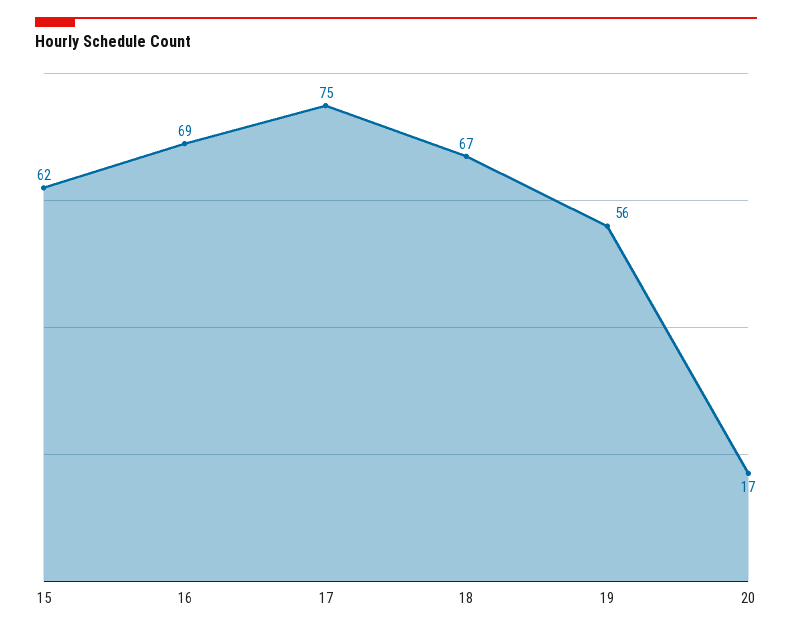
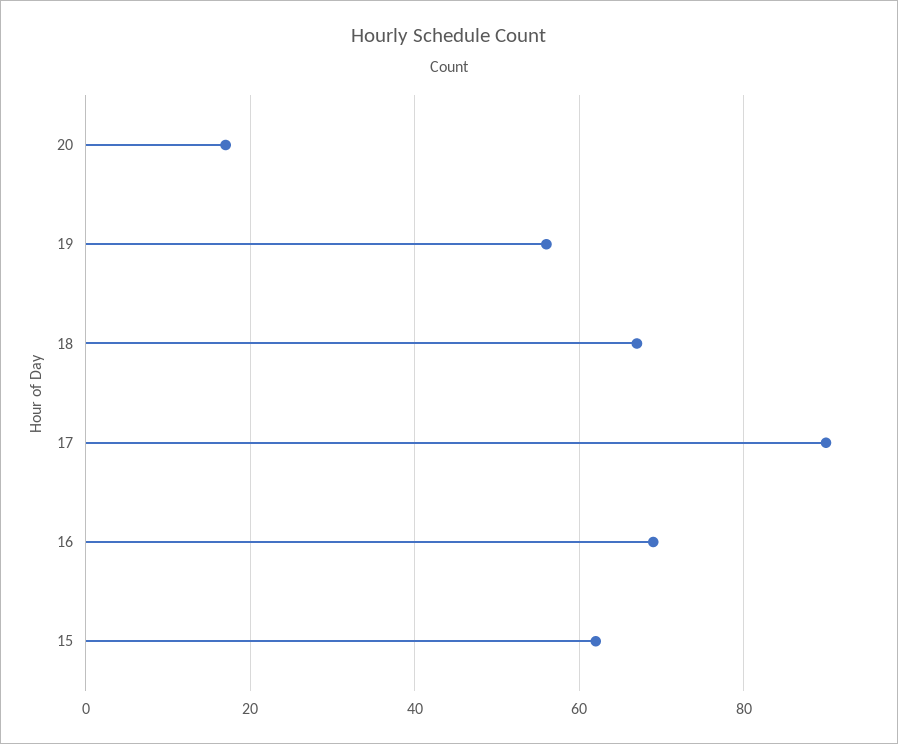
  {
    "15": 62,
    "16": 69,
-   "17": 75,
+   "17": 90,
    "18": 67,
    "19": 56,
    "20": 17
  }

